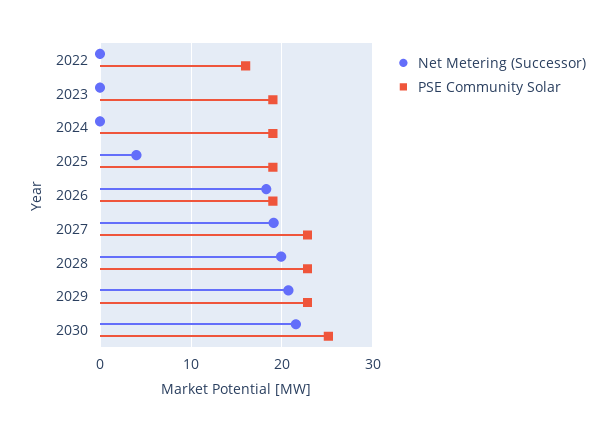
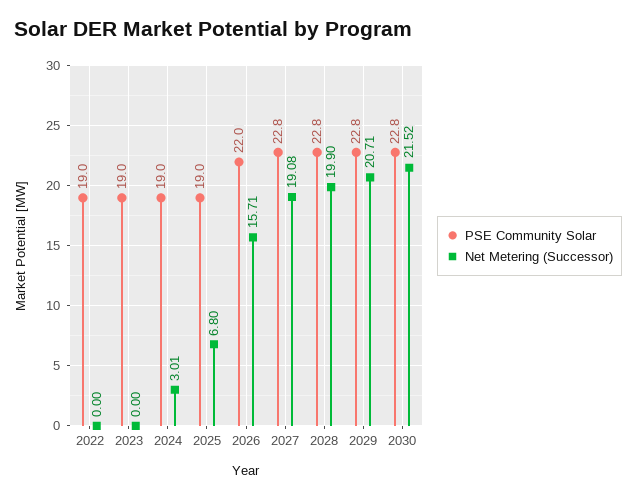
  {
    "Net Metering (Successor)": {
      "2022": 0,
      "2023": 0,
-     "2024": 0,
+     "2024": 3.01,
-     "2025": 4,
+     "2025": 6.8,
-     "2026": 18,
+     "2026": 15.71,
      "2027": 19.08,
      "2028": 19.9,
      "2029": 20.71,
      "2030": 21.52
    },
    "PSE Community Solar": {
-     "2022": 16,
+     "2022": 19,
      "2023": 19,
      "2024": 19,
      "2025": 19,
-     "2026": 19,
+     "2026": 22,
      "2027": 22.8,
      "2028": 22.8,
      "2029": 22.8,
-     "2030": 25
+     "2030": 22.8
    }
  }

